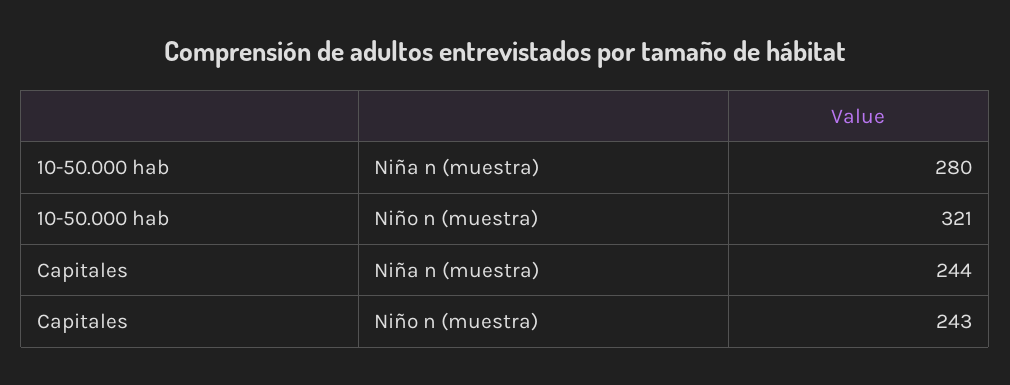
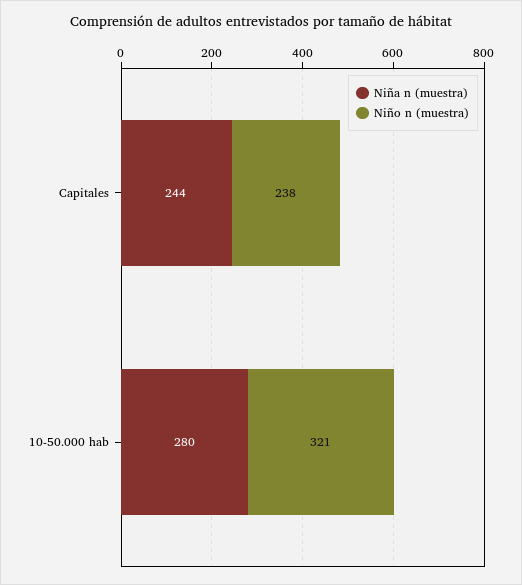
  {
    "Niña n (muestra)": {
      "10-50.000 hab": 280,
      "Capitales": 244
    },
    "Niño n (muestra)": {
      "10-50.000 hab": 321,
-     "Capitales": 243
+     "Capitales": 238
    }
  }

